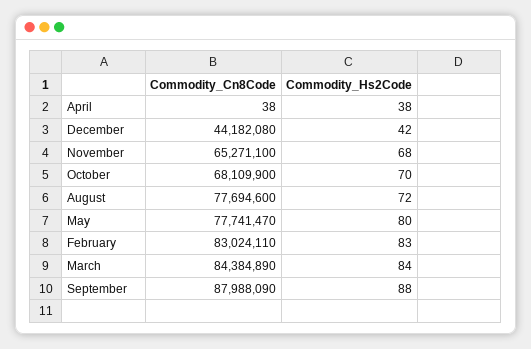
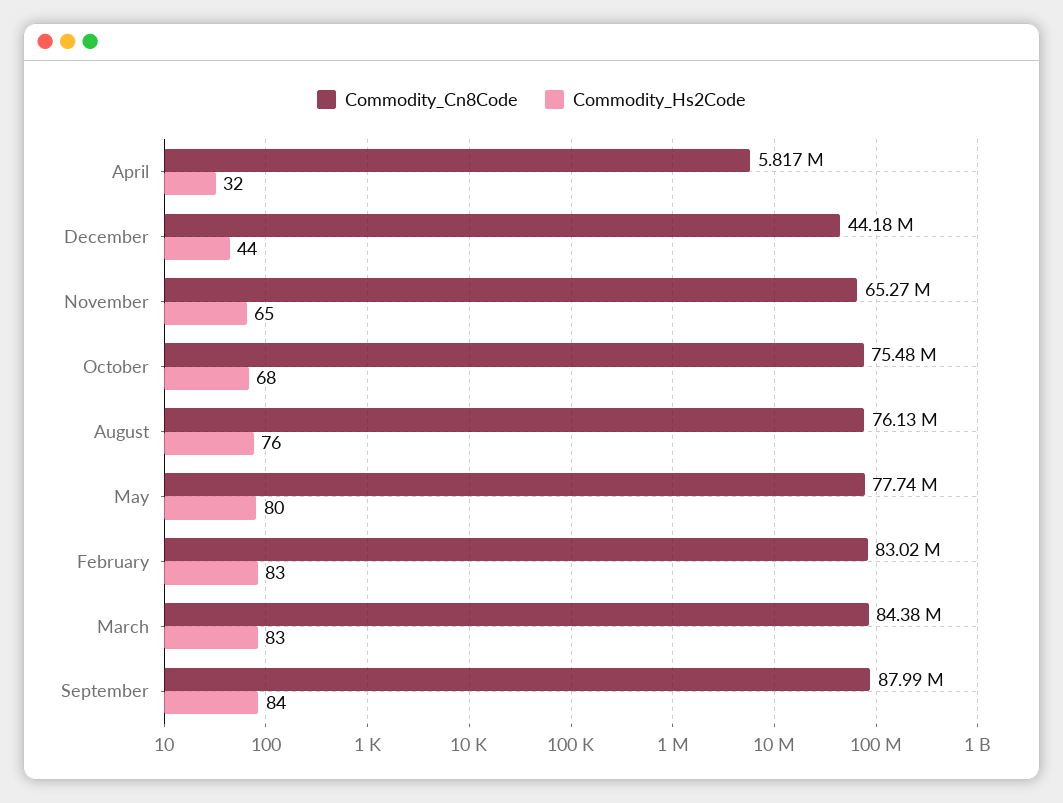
  {
    "Commodity_Cn8Code": {
-     "April": 38,
+     "April": 5817000,
      "December": 44182080,
      "November": 65271100,
-     "October": 68109900,
+     "October": 75480000,
-     "August": 77694600,
+     "August": 76130000,
      "May": 77741470,
      "February": 83024110,
      "March": 84384890,
      "September": 87988090
    },
    "Commodity_Hs2Code": {
-     "April": 38,
+     "April": 32,
-     "December": 42,
+     "December": 44,
-     "November": 68,
+     "November": 65,
-     "October": 70,
+     "October": 68,
-     "August": 72,
+     "August": 76,
      "May": 80,
      "February": 83,
-     "March": 84,
+     "March": 83,
-     "September": 88
+     "September": 84
    }
  }

